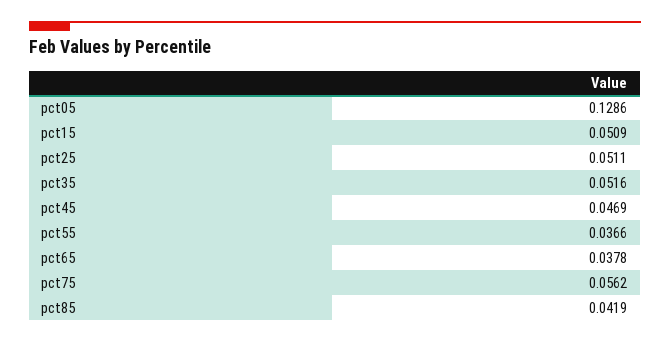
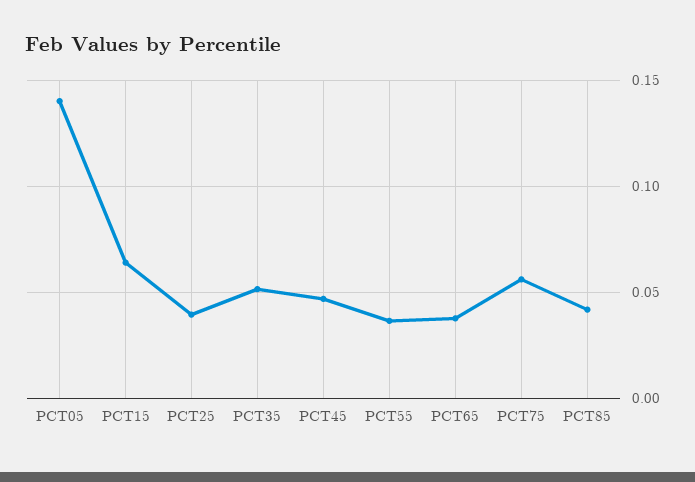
  {
-   "pct05": 0.1286,
+   "pct05": 0.14,
-   "pct15": 0.0509,
+   "pct15": 0.065,
-   "pct25": 0.0511,
+   "pct25": 0.04,
    "pct35": 0.0516,
    "pct45": 0.0469,
    "pct55": 0.0366,
    "pct65": 0.0378,
    "pct75": 0.0562,
    "pct85": 0.0419
  }

